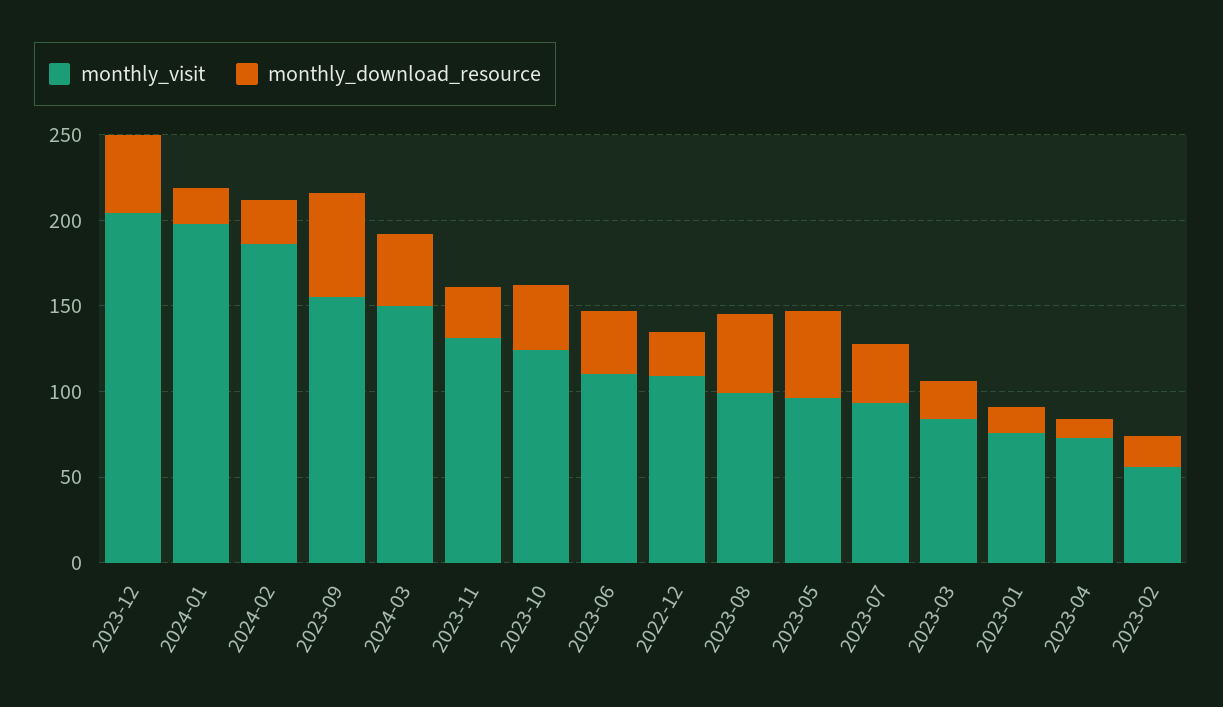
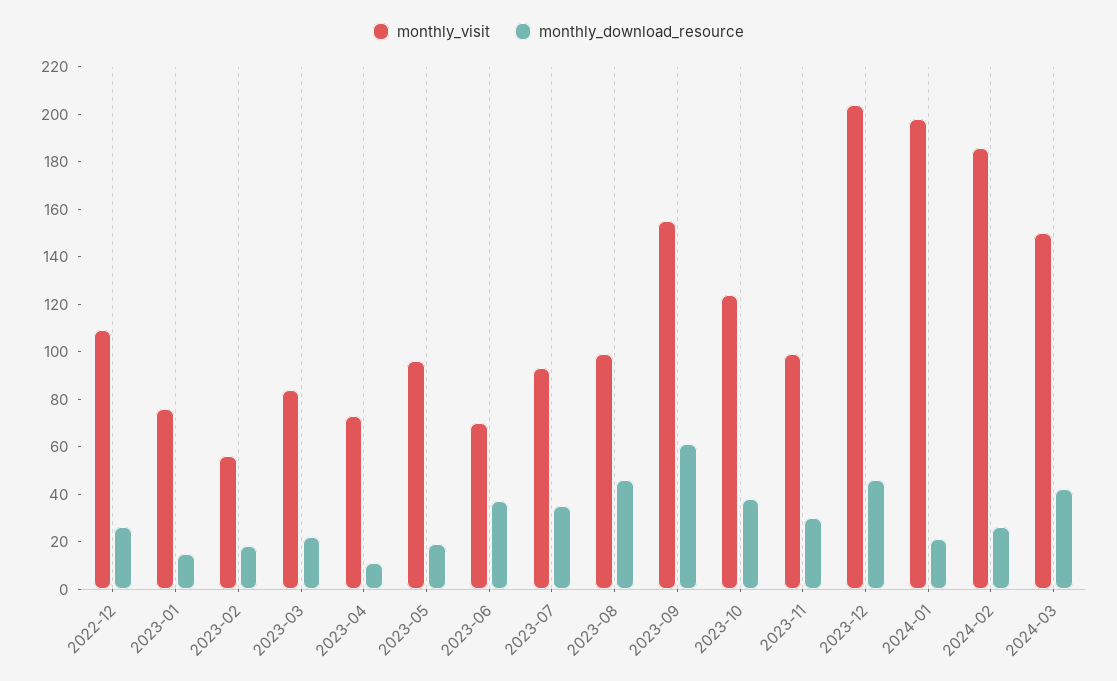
  {
    "monthly_visit": {
      "2023-12": 205,
      "2024-01": 200,
      "2024-02": 185,
      "2023-09": 155,
      "2024-03": 150,
-     "2023-11": 130,
+     "2023-11": 100,
      "2023-10": 125,
-     "2023-06": 110,
+     "2023-06": 70,
      "2022-12": 110,
      "2023-08": 100,
      "2023-05": 95,
      "2023-07": 95,
      "2023-03": 85,
      "2023-01": 75,
      "2023-04": 75,
      "2023-02": 55
    },
    "monthly_download_resource": {
      "2023-12": 45,
      "2024-01": 20,
      "2024-02": 25,
      "2023-09": 60,
      "2024-03": 40,
      "2023-11": 30,
      "2023-10": 40,
      "2023-06": 35,
      "2022-12": 25,
      "2023-08": 45,
-     "2023-05": 50,
+     "2023-05": 20,
      "2023-07": 35,
      "2023-03": 20,
      "2023-01": 15,
      "2023-04": 10,
      "2023-02": 20
    }
  }

